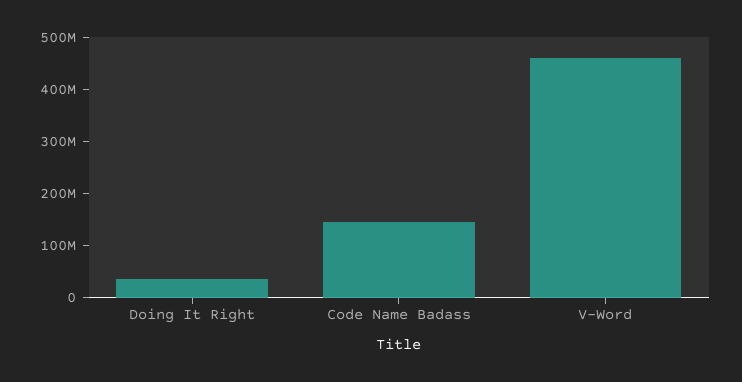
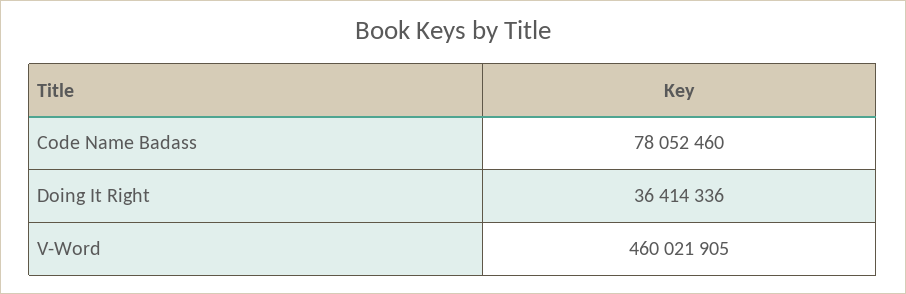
  {
    "Doing It Right": 36414336,
-   "Code Name Badass": 140000000,
+   "Code Name Badass": 78052460,
    "V-Word": 460021905
  }

